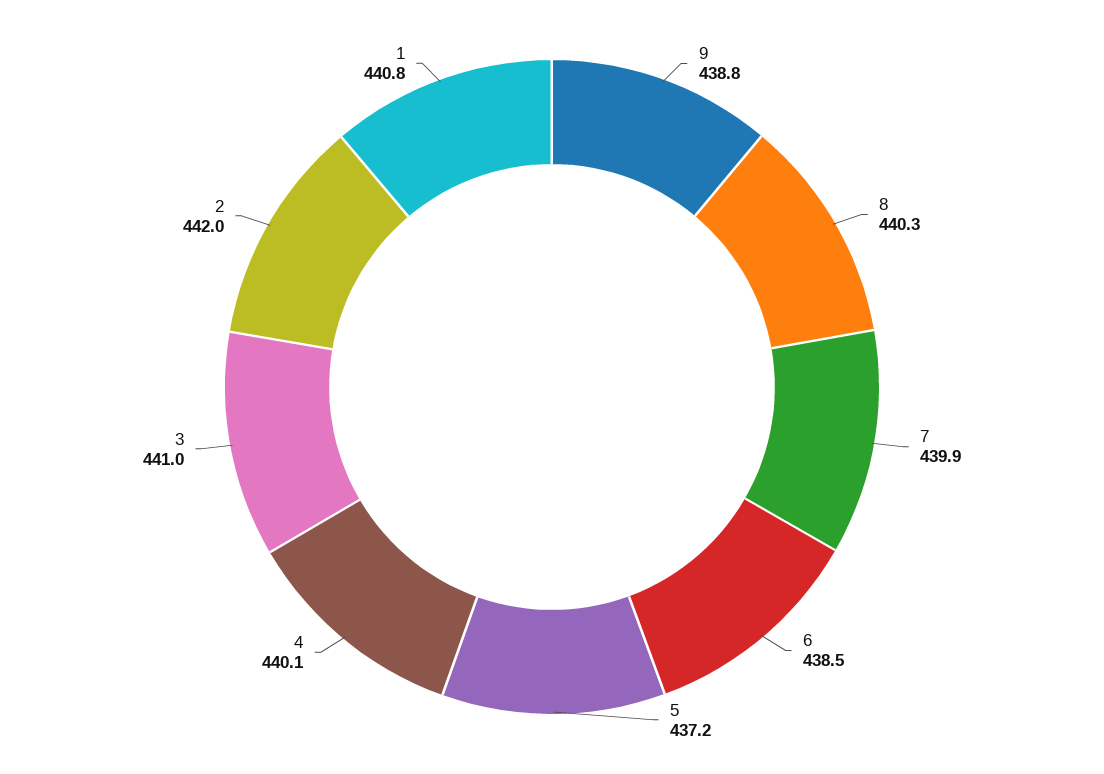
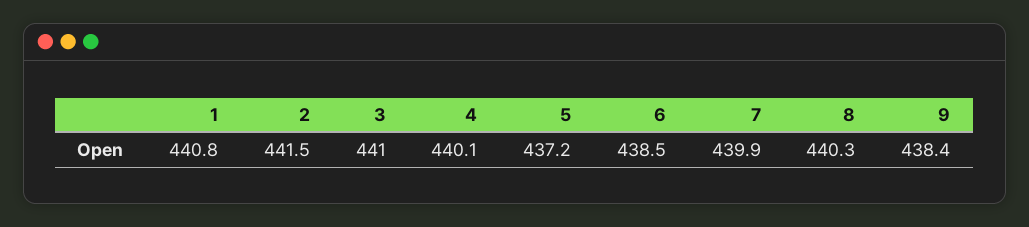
  {
-   "9": 438.8,
+   "9": 438.4,
    "8": 440.3,
    "7": 439.9,
    "6": 438.5,
    "5": 437.2,
    "4": 440.1,
    "3": 441,
-   "2": 442,
+   "2": 441.5,
    "1": 440.8
  }

